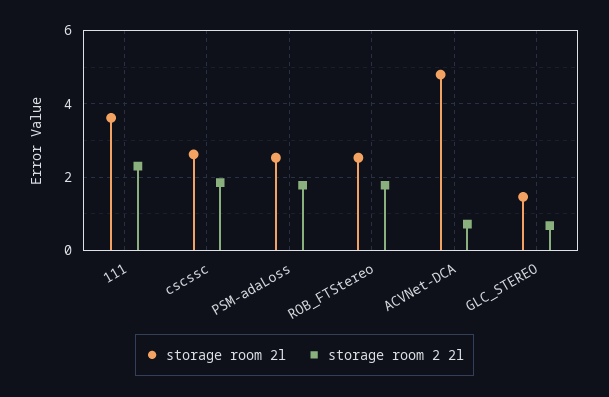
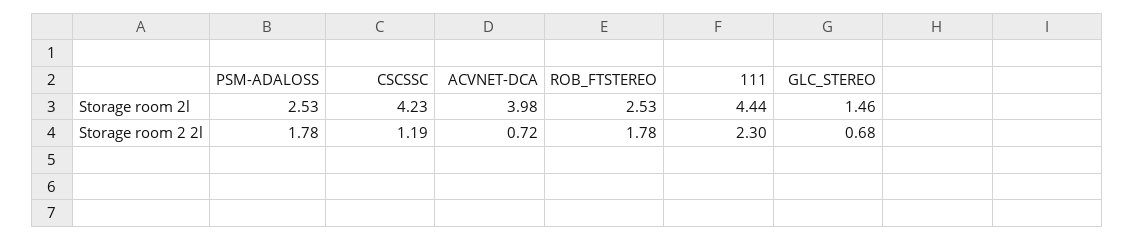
  {
    "storage room 2l": {
-     "111": 3.6,
+     "111": 4.44,
-     "cscssc": 2.6,
+     "cscssc": 4.23,
      "PSM-adaLoss": 2.53,
      "ROB_FTStereo": 2.53,
-     "ACVNet-DCA": 4.8,
+     "ACVNet-DCA": 3.98,
      "GLC_STEREO": 1.46
    },
    "storage room 2 2l": {
      "111": 2.3,
-     "cscssc": 1.8,
+     "cscssc": 1.19,
      "PSM-adaLoss": 1.78,
      "ROB_FTStereo": 1.78,
      "ACVNet-DCA": 0.72,
      "GLC_STEREO": 0.68
    }
  }

